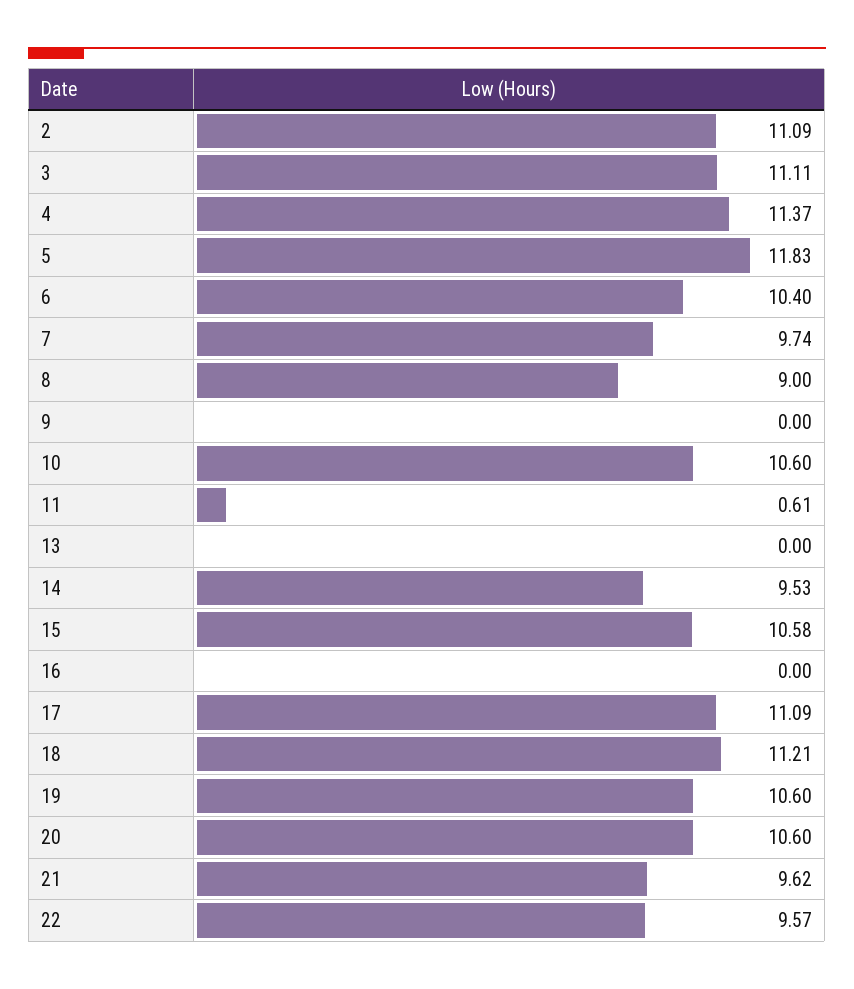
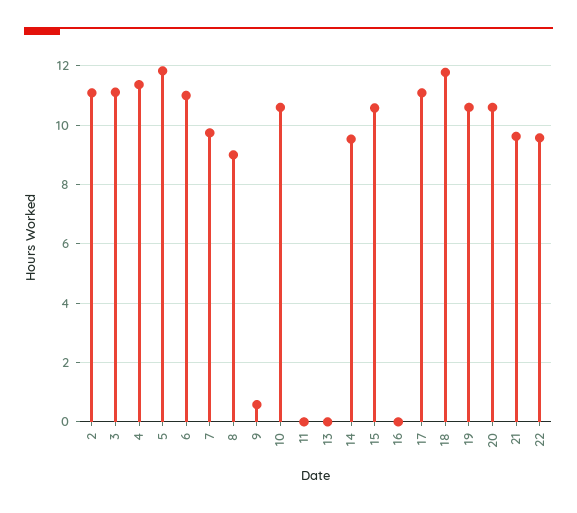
  {
    "2": 11.09,
    "3": 11.11,
    "4": 11.37,
    "5": 11.83,
-   "6": 10.4,
+   "6": 11,
    "7": 9.74,
    "8": 9,
-   "9": 0,
+   "9": 0.5,
    "10": 10.6,
-   "11": 0.61,
+   "11": 0,
    "13": 0,
    "14": 9.53,
    "15": 10.58,
    "16": 0,
    "17": 11.09,
-   "18": 11.21,
+   "18": 11.75,
    "19": 10.6,
    "20": 10.6,
    "21": 9.62,
    "22": 9.57
  }

